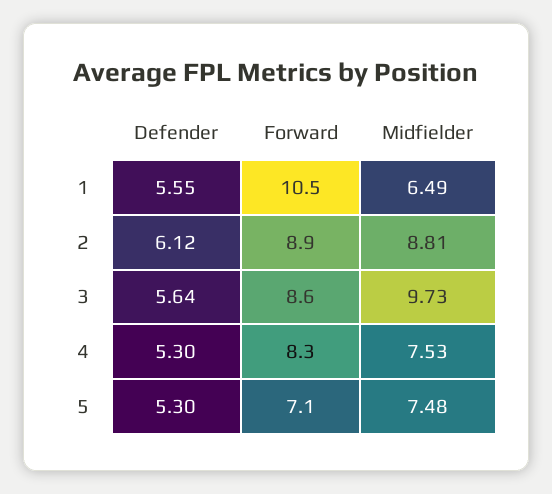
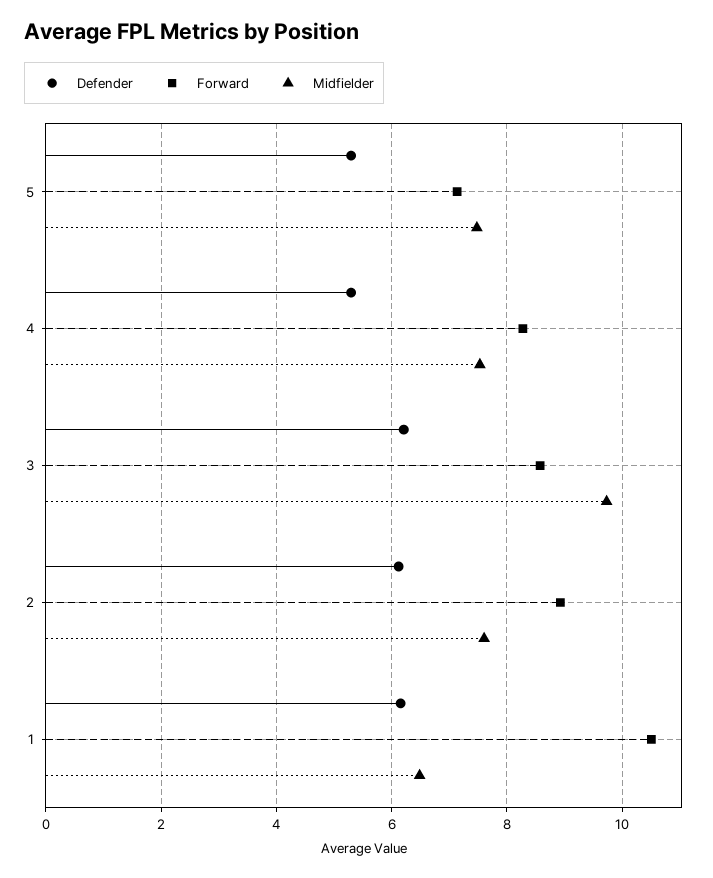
  {
    "Defender": {
-     "1": 5.55,
+     "1": 6.2,
      "2": 6.12,
-     "3": 5.64,
+     "3": 6.2,
      "4": 5.3,
      "5": 5.3
    },
    "Forward": {
      "1": 10.5,
      "2": 8.9,
      "3": 8.6,
      "4": 8.3,
      "5": 7.1
    },
    "Midfielder": {
      "1": 6.49,
-     "2": 8.81,
+     "2": 7.6,
      "3": 9.73,
      "4": 7.53,
      "5": 7.48
    }
  }

